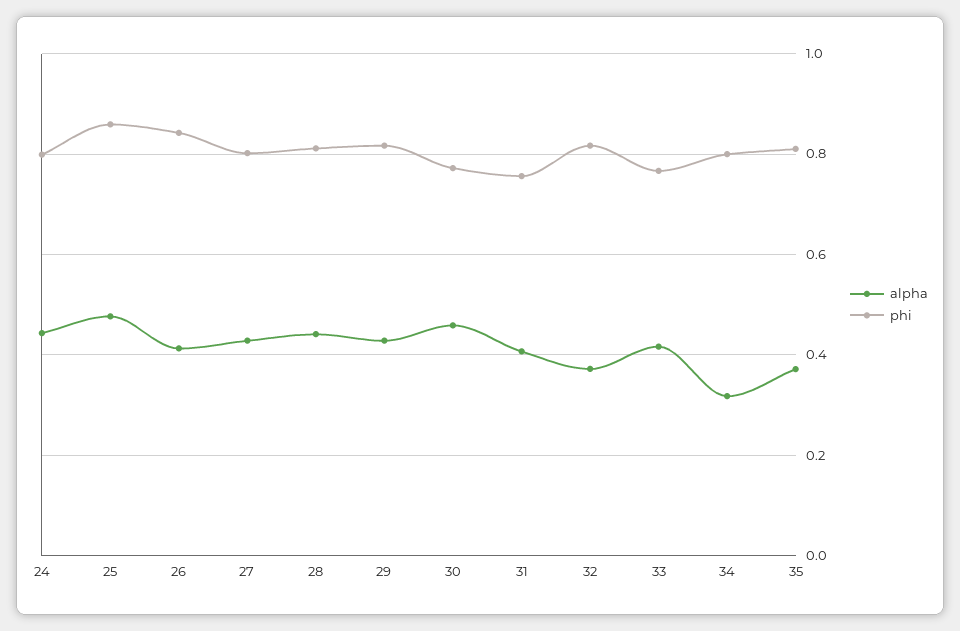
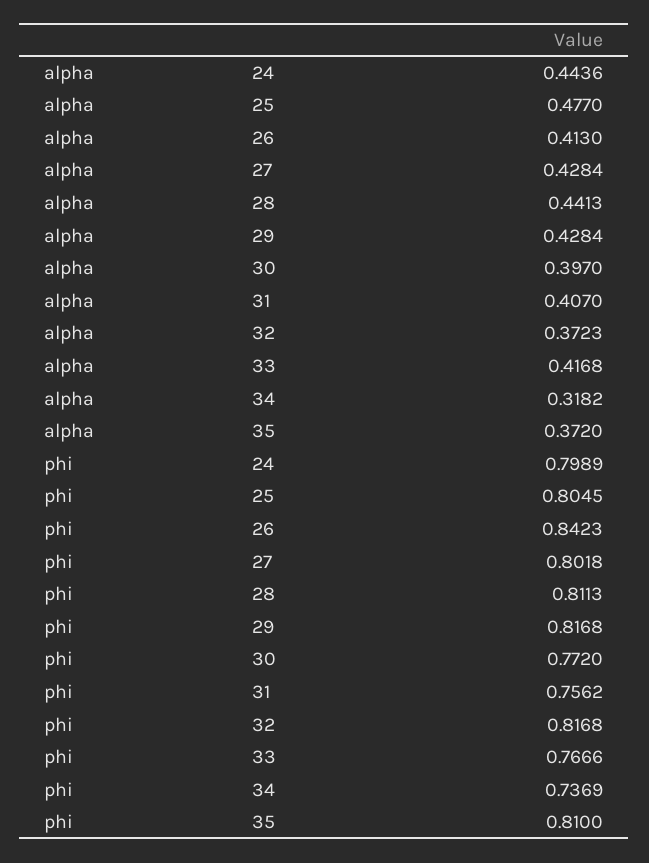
  {
    "alpha": {
      "24": 0.4436,
      "25": 0.477,
      "26": 0.413,
      "27": 0.4284,
      "28": 0.4413,
      "29": 0.4284,
-     "30": 0.46,
+     "30": 0.397,
      "31": 0.407,
      "32": 0.3723,
      "33": 0.4168,
      "34": 0.3182,
      "35": 0.372
    },
    "phi": {
      "24": 0.7989,
-     "25": 0.86,
+     "25": 0.8045,
      "26": 0.8423,
      "27": 0.8018,
      "28": 0.8113,
      "29": 0.8168,
      "30": 0.772,
      "31": 0.7562,
      "32": 0.8168,
      "33": 0.7666,
-     "34": 0.8,
+     "34": 0.7369,
      "35": 0.81
    }
  }

